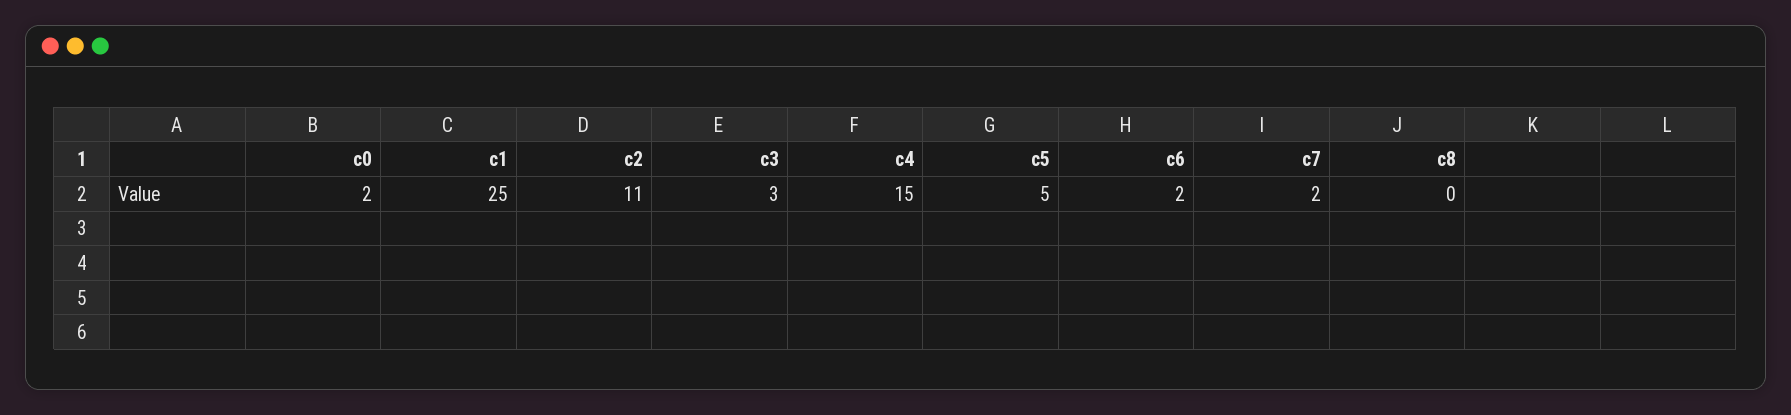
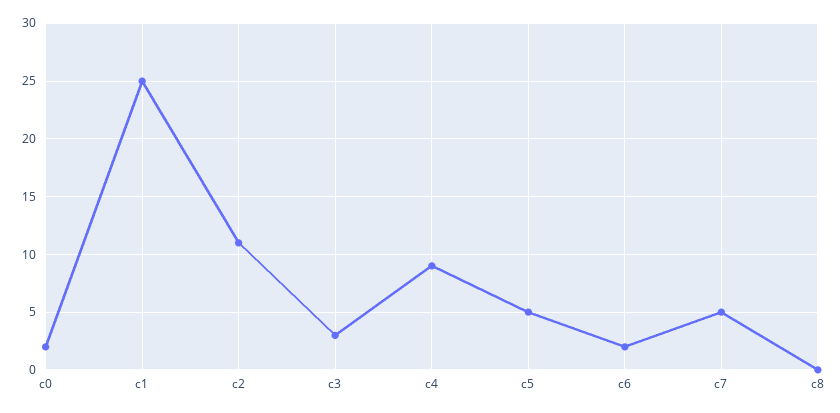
  {
    "c0": 2,
    "c1": 25,
    "c2": 11,
    "c3": 3,
-   "c4": 15,
+   "c4": 9,
    "c5": 5,
    "c6": 2,
-   "c7": 2,
+   "c7": 5,
    "c8": 0
  }

